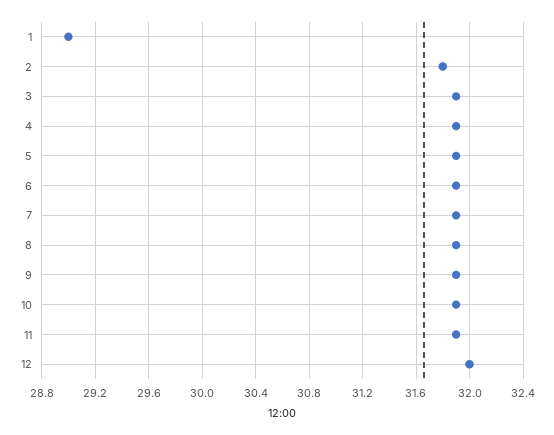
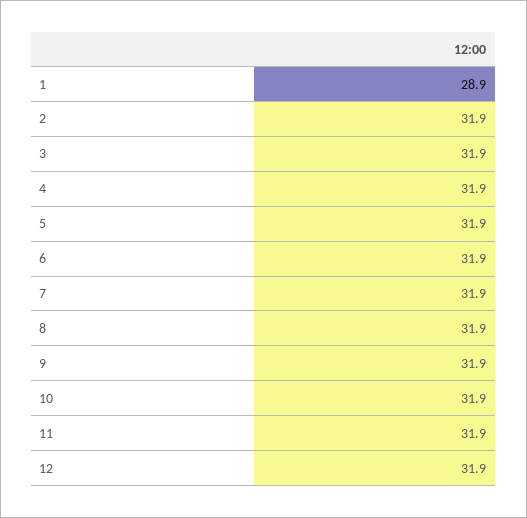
  {
-   "1": 29,
+   "1": 28.9,
-   "2": 31.8,
+   "2": 31.9,
    "3": 31.9,
    "4": 31.9,
    "5": 31.9,
    "6": 31.9,
    "7": 31.9,
    "8": 31.9,
    "9": 31.9,
    "10": 31.9,
    "11": 31.9,
-   "12": 32
+   "12": 31.9
  }

